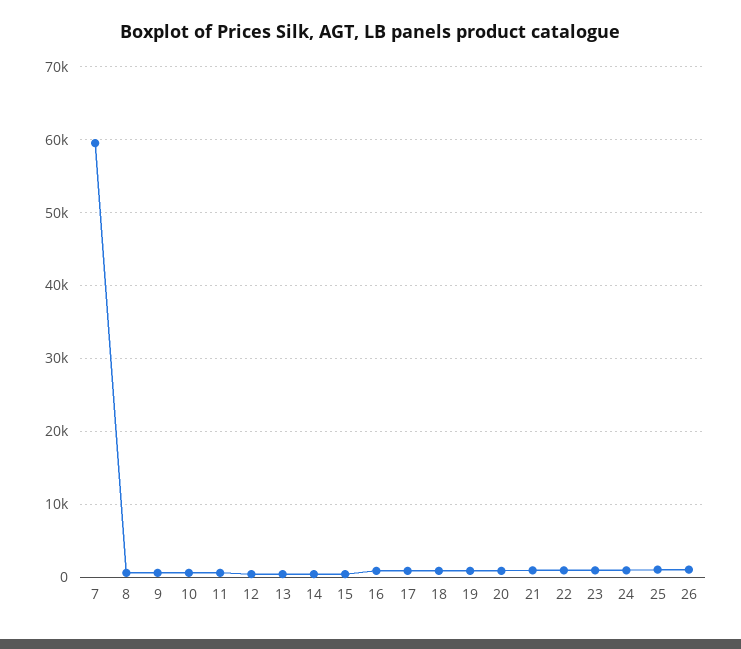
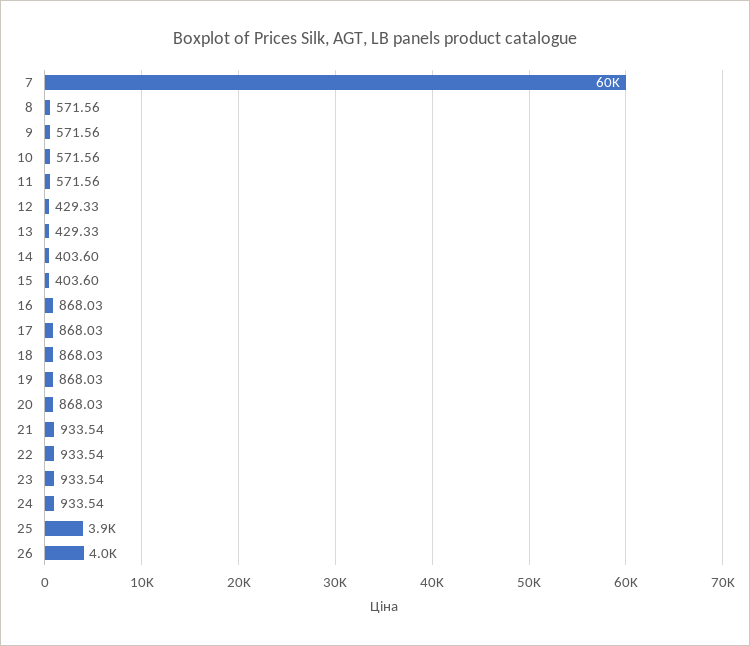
  {
    "7": 60000,
    "8": 571.56,
    "9": 571.56,
    "10": 571.56,
    "11": 571.56,
    "12": 429.33,
    "13": 429.33,
    "14": 403.6,
    "15": 403.6,
    "16": 868.03,
    "17": 868.03,
    "18": 868.03,
    "19": 868.03,
    "20": 868.03,
    "21": 933.54,
    "22": 933.54,
    "23": 933.54,
    "24": 933.54,
-   "25": 1000,
+   "25": 3900,
-   "26": 1000
+   "26": 4000
  }

